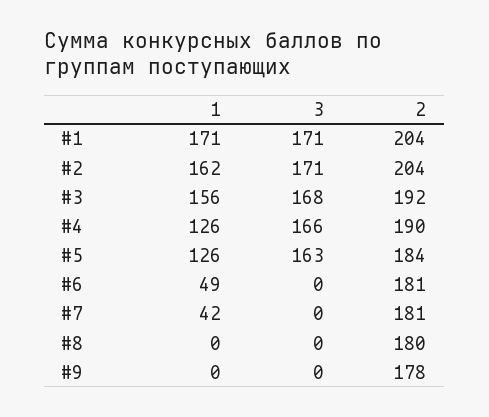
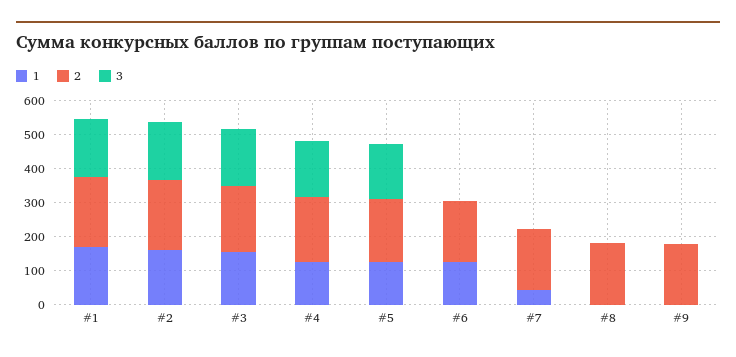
  {
    "1": {
      "#1": 171,
      "#2": 162,
      "#3": 156,
      "#4": 126,
      "#5": 126,
-     "#6": 49,
+     "#6": 125,
      "#7": 42,
      "#8": 0,
      "#9": 0
    },
    "3": {
      "#1": 171,
      "#2": 171,
      "#3": 168,
      "#4": 166,
      "#5": 163,
      "#6": 0,
      "#7": 0,
      "#8": 0,
      "#9": 0
    },
    "2": {
      "#1": 204,
      "#2": 204,
      "#3": 192,
      "#4": 190,
      "#5": 184,
      "#6": 181,
      "#7": 181,
      "#8": 180,
      "#9": 178
    }
  }

